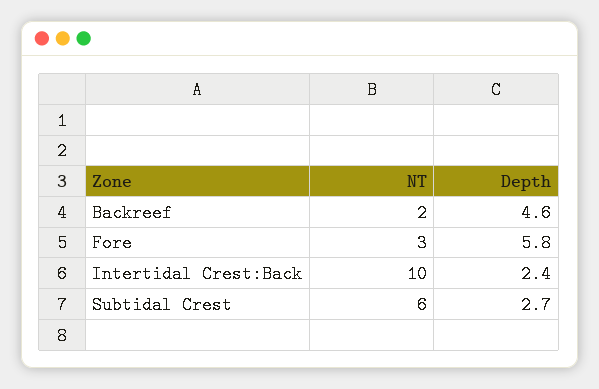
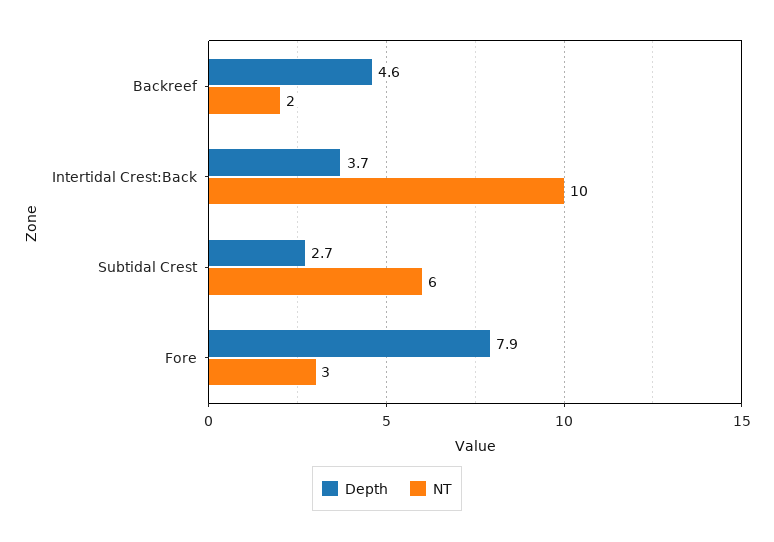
  {
    "NT": {
      "Backreef": 2,
      "Fore": 3,
      "Intertidal Crest:Back": 10,
      "Subtidal Crest": 6
    },
    "Depth": {
      "Backreef": 4.6,
-     "Fore": 5.8,
+     "Fore": 7.9,
-     "Intertidal Crest:Back": 2.4,
+     "Intertidal Crest:Back": 3.7,
      "Subtidal Crest": 2.7
    }
  }

